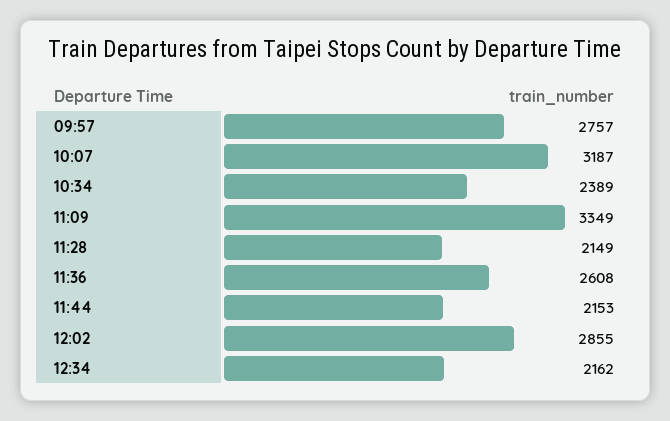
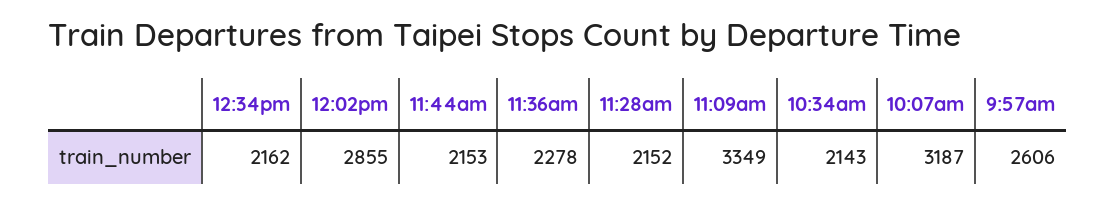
  {
-   "09:57": 2757,
+   "09:57": 2606,
    "10:07": 3187,
-   "10:34": 2389,
+   "10:34": 2143,
    "11:09": 3349,
-   "11:28": 2149,
+   "11:28": 2152,
-   "11:36": 2608,
+   "11:36": 2278,
    "11:44": 2153,
    "12:02": 2855,
    "12:34": 2162
  }

